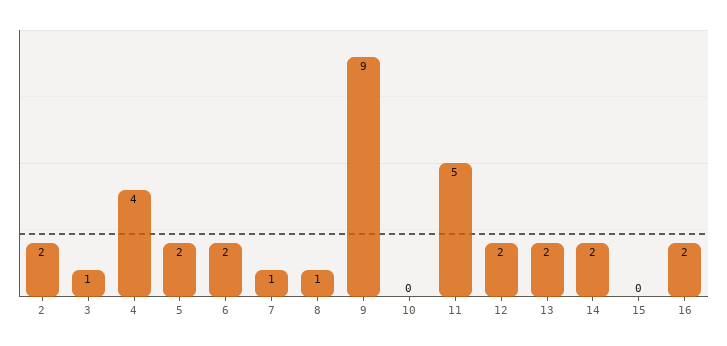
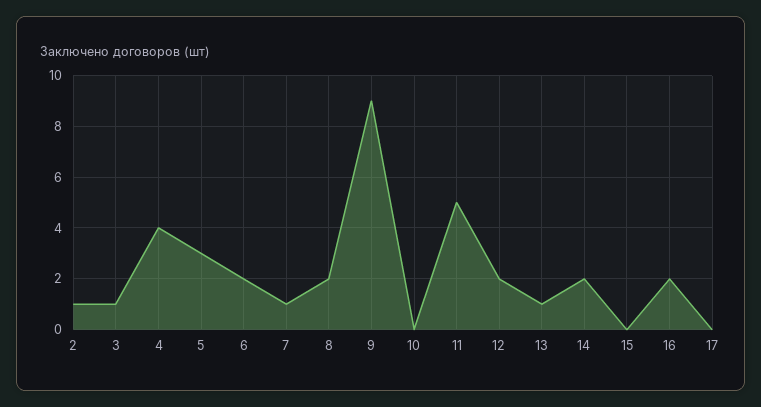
  {
-   "2": 2,
+   "2": 1,
    "3": 1,
    "4": 4,
-   "5": 2,
+   "5": 3,
    "6": 2,
    "7": 1,
-   "8": 1,
+   "8": 2,
    "9": 9,
    "10": 0,
    "11": 5,
    "12": 2,
-   "13": 2,
+   "13": 1,
    "14": 2,
    "15": 0,
-   "16": 2
+   "16": 2,
+   "17": 0
  }

